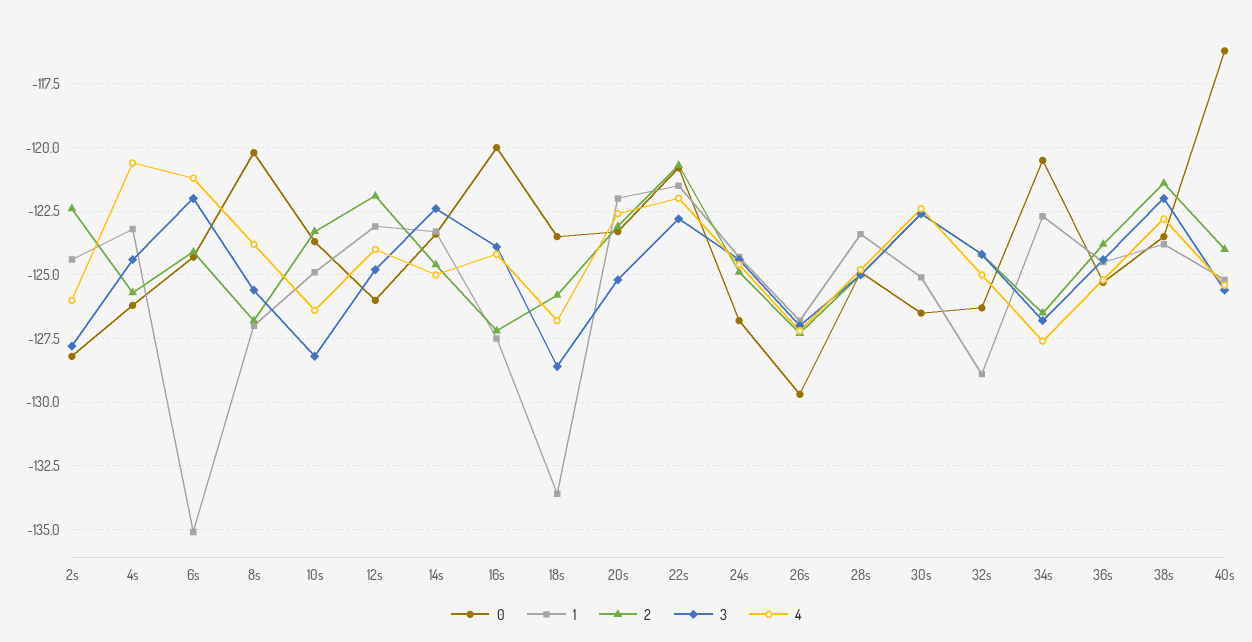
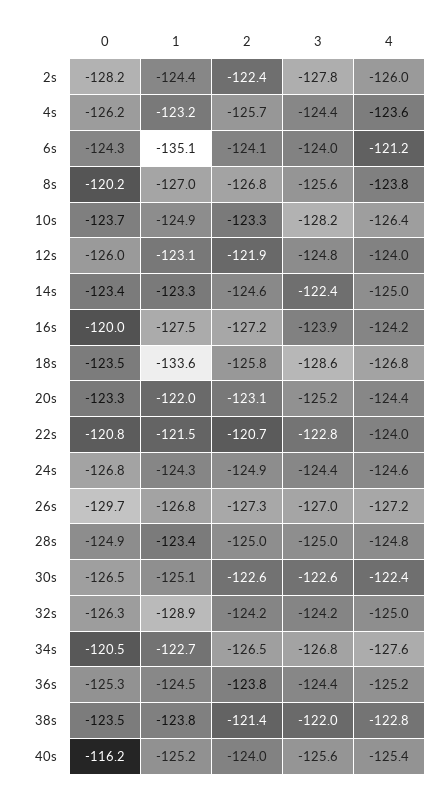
  {
    "0": {
      "2s": -128.2,
      "4s": -126.2,
      "6s": -124.3,
      "8s": -120.2,
      "10s": -123.7,
      "12s": -126,
      "14s": -123.4,
      "16s": -120,
      "18s": -123.5,
      "20s": -123.3,
      "22s": -120.8,
      "24s": -126.8,
      "26s": -129.7,
      "28s": -124.9,
      "30s": -126.5,
      "32s": -126.3,
      "34s": -120.5,
      "36s": -125.3,
      "38s": -123.5,
      "40s": -116.2
    },
    "1": {
      "2s": -124.4,
      "4s": -123.2,
      "6s": -135.1,
      "8s": -127,
      "10s": -124.9,
      "12s": -123.1,
      "14s": -123.3,
      "16s": -127.5,
      "18s": -133.6,
      "20s": -122,
      "22s": -121.5,
      "24s": -124.3,
      "26s": -126.8,
      "28s": -123.4,
      "30s": -125.1,
      "32s": -128.9,
      "34s": -122.7,
      "36s": -124.5,
      "38s": -123.8,
      "40s": -125.2
    },
    "2": {
      "2s": -122.4,
      "4s": -125.7,
      "6s": -124.1,
      "8s": -126.8,
      "10s": -123.3,
      "12s": -121.9,
      "14s": -124.6,
      "16s": -127.2,
      "18s": -125.8,
      "20s": -123.1,
      "22s": -120.7,
      "24s": -124.9,
      "26s": -127.3,
      "28s": -125,
      "30s": -122.6,
      "32s": -124.2,
      "34s": -126.5,
      "36s": -123.8,
      "38s": -121.4,
      "40s": -124
    },
    "3": {
      "2s": -127.8,
      "4s": -124.4,
-     "6s": -122,
+     "6s": -124,
      "8s": -125.6,
      "10s": -128.2,
      "12s": -124.8,
      "14s": -122.4,
      "16s": -123.9,
      "18s": -128.6,
      "20s": -125.2,
      "22s": -122.8,
      "24s": -124.4,
      "26s": -127,
      "28s": -125,
      "30s": -122.6,
      "32s": -124.2,
      "34s": -126.8,
      "36s": -124.4,
      "38s": -122,
      "40s": -125.6
    },
    "4": {
      "2s": -126,
-     "4s": -120.5,
+     "4s": -123.6,
      "6s": -121.2,
      "8s": -123.8,
      "10s": -126.4,
      "12s": -124,
      "14s": -125,
      "16s": -124.2,
      "18s": -126.8,
-     "20s": -122.5,
+     "20s": -124.4,
-     "22s": -122,
+     "22s": -124,
      "24s": -124.6,
      "26s": -127.2,
      "28s": -124.8,
      "30s": -122.4,
      "32s": -125,
      "34s": -127.6,
      "36s": -125.2,
      "38s": -122.8,
      "40s": -125.4
    }
  }

